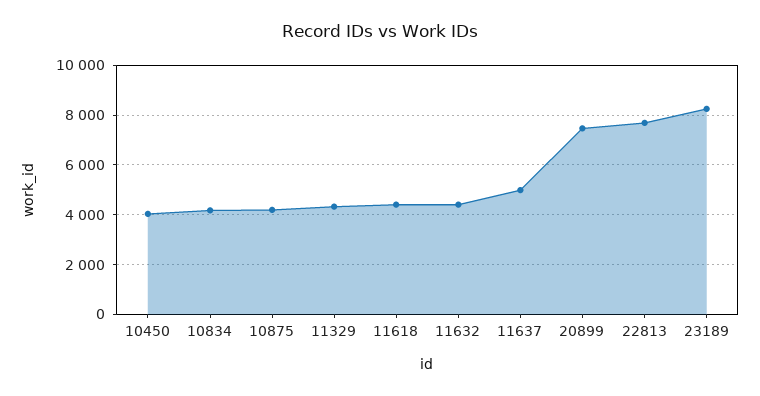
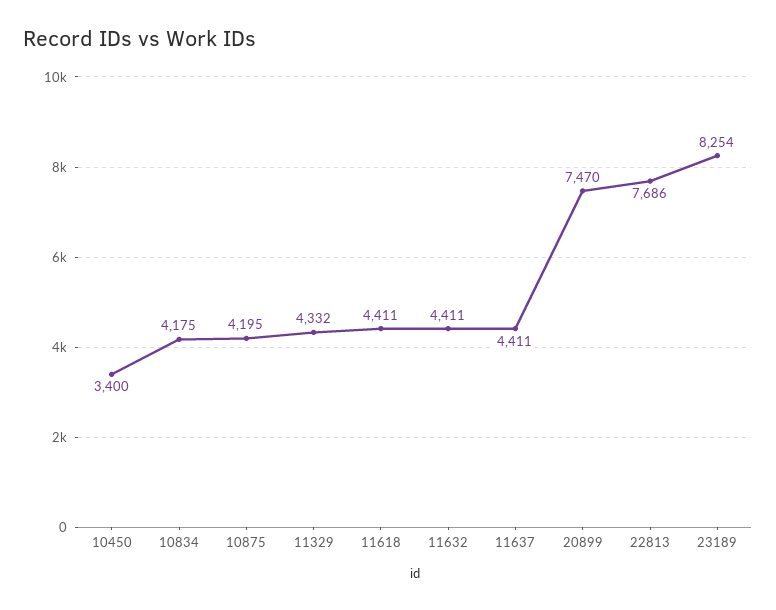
  {
-   "10450": 4000,
+   "10450": 3400,
    "10834": 4175,
    "10875": 4195,
    "11329": 4332,
    "11618": 4411,
    "11632": 4411,
-   "11637": 5000,
+   "11637": 4411,
    "20899": 7470,
    "22813": 7686,
    "23189": 8254
  }

